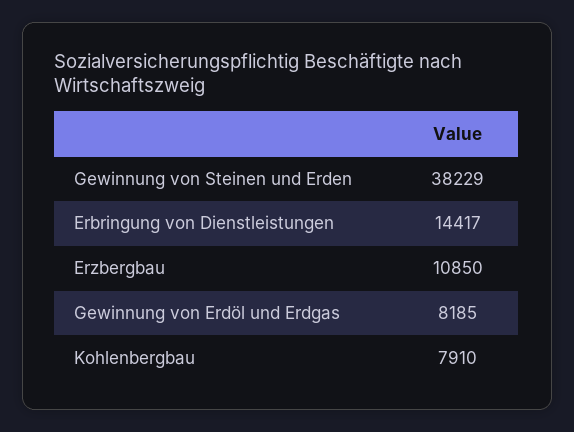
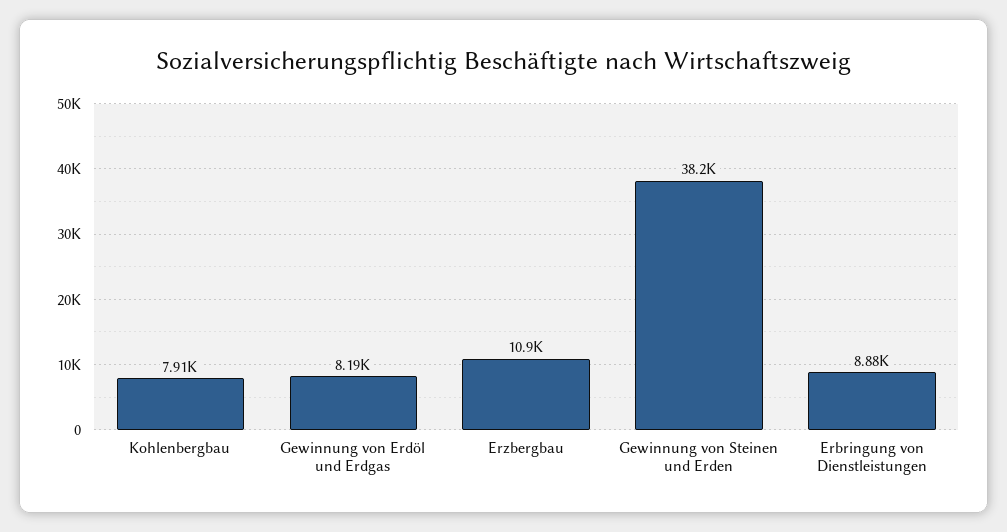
  {
    "Gewinnung von Steinen und Erden": 38229,
-   "Erbringung von Dienstleistungen": 14417,
+   "Erbringung von Dienstleistungen": 8880,
    "Erzbergbau": 10850,
    "Gewinnung von Erdöl und Erdgas": 8185,
    "Kohlenbergbau": 7910
  }

